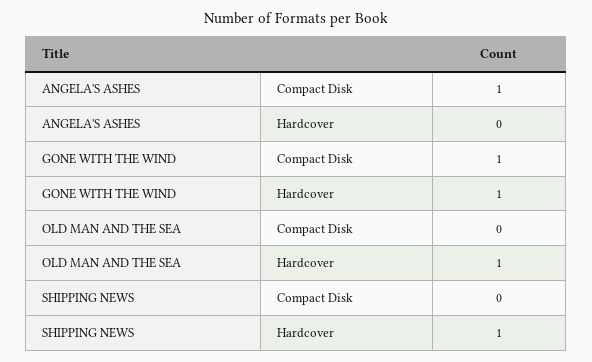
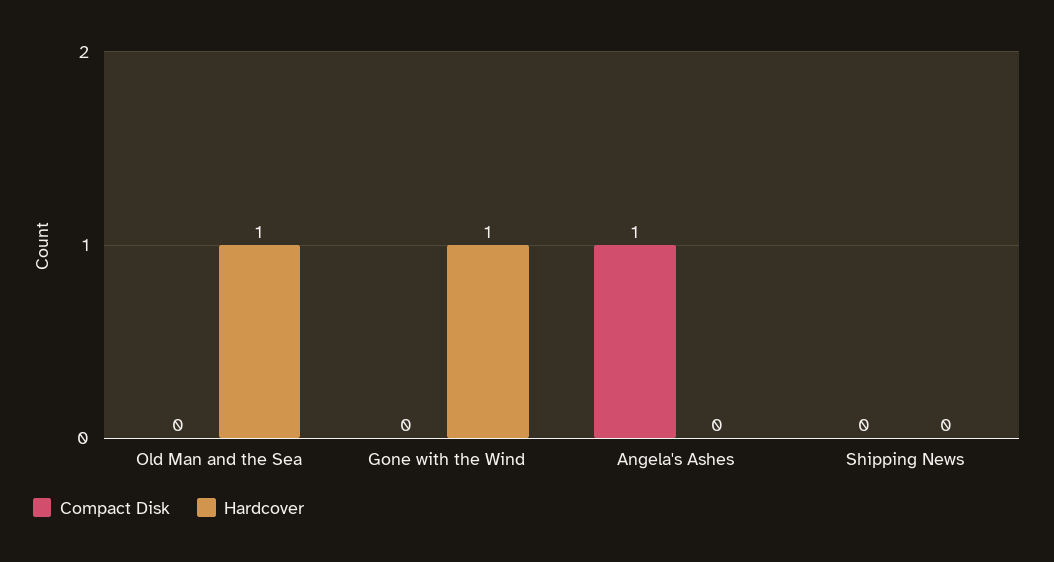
  {
    "Compact Disk": {
      "ANGELA'S ASHES": 1,
-     "GONE WITH THE WIND": 1,
+     "GONE WITH THE WIND": 0,
      "OLD MAN AND THE SEA": 0,
      "SHIPPING NEWS": 0
    },
    "Hardcover": {
      "ANGELA'S ASHES": 0,
      "GONE WITH THE WIND": 1,
      "OLD MAN AND THE SEA": 1,
-     "SHIPPING NEWS": 1
+     "SHIPPING NEWS": 0
    }
  }

